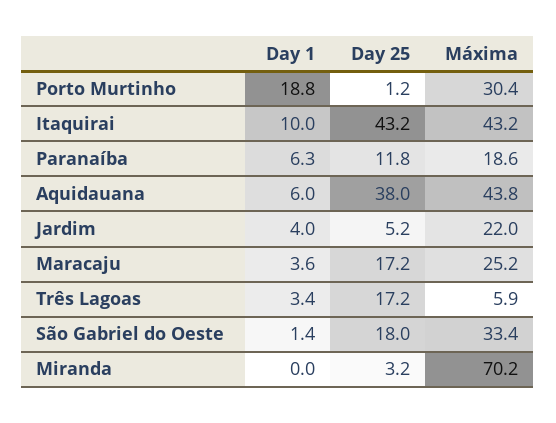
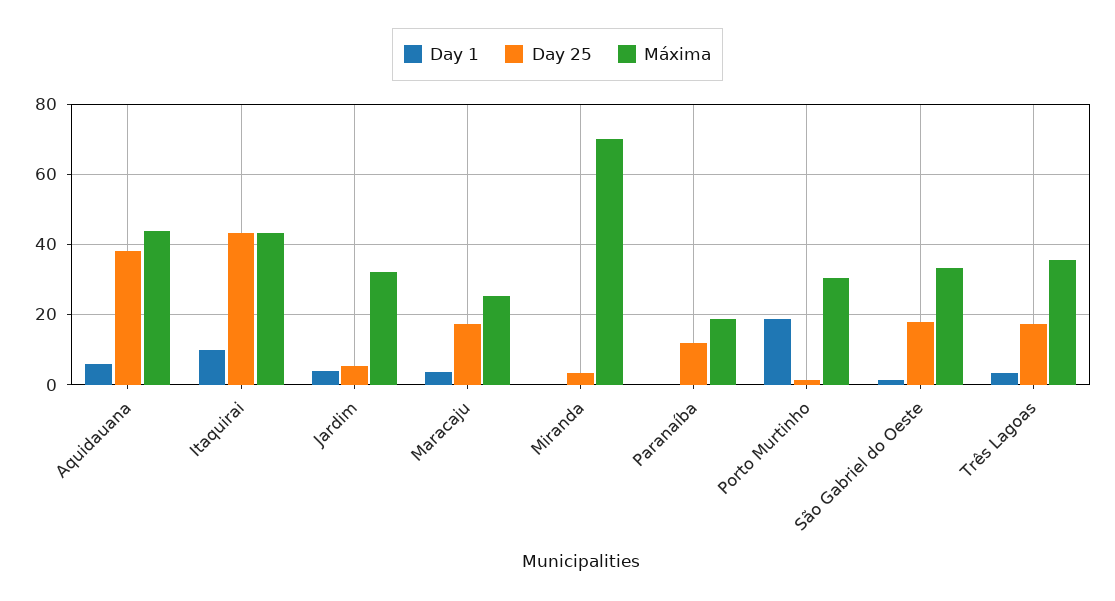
  {
    "Day 1": {
      "Porto Murtinho": 18.8,
      "Itaquirai": 10,
-     "Paranaíba": 6.3,
+     "Paranaíba": 0,
      "Aquidauana": 6,
      "Jardim": 4,
      "Maracaju": 3.6,
      "Três Lagoas": 3.4,
      "São Gabriel do Oeste": 1.4,
      "Miranda": 0
    },
    "Day 25": {
      "Porto Murtinho": 1.2,
      "Itaquirai": 43.2,
      "Paranaíba": 11.8,
      "Aquidauana": 38,
      "Jardim": 5.2,
      "Maracaju": 17.2,
      "Três Lagoas": 17.2,
      "São Gabriel do Oeste": 18,
      "Miranda": 3.2
    },
    "Máxima": {
      "Porto Murtinho": 30.4,
      "Itaquirai": 43.2,
      "Paranaíba": 18.6,
      "Aquidauana": 43.8,
-     "Jardim": 22,
+     "Jardim": 32,
      "Maracaju": 25.2,
-     "Três Lagoas": 5.9,
+     "Três Lagoas": 36,
      "São Gabriel do Oeste": 33.4,
      "Miranda": 70.2
    }
  }

